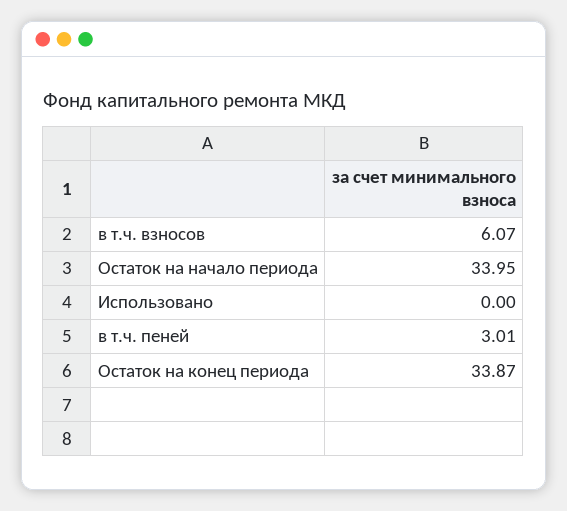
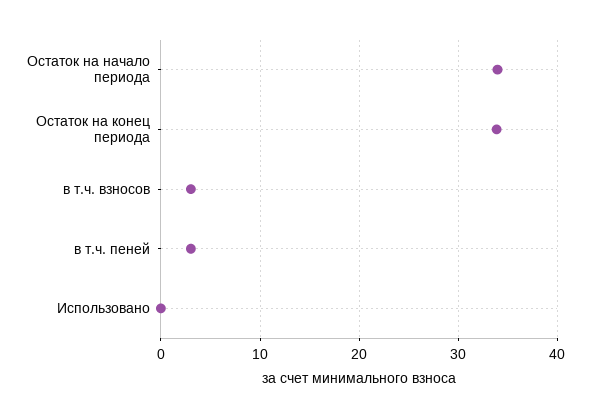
  {
-   "в т.ч. взносов": 6.07,
+   "в т.ч. взносов": 3,
    "Остаток на начало периода": 33.95,
    "Использовано": 0,
    "в т.ч. пеней": 3.01,
    "Остаток на конец периода": 33.87
  }

